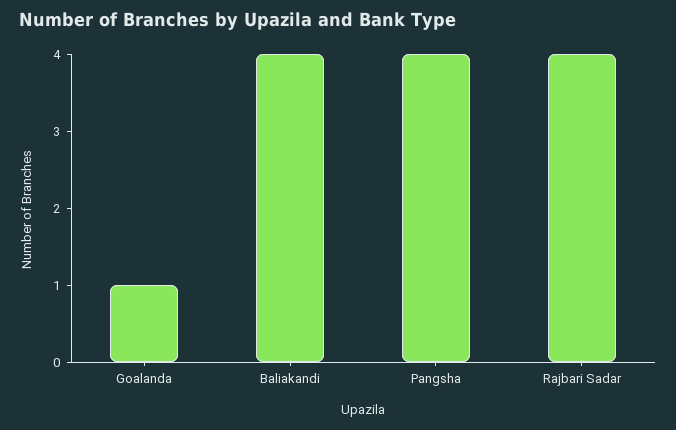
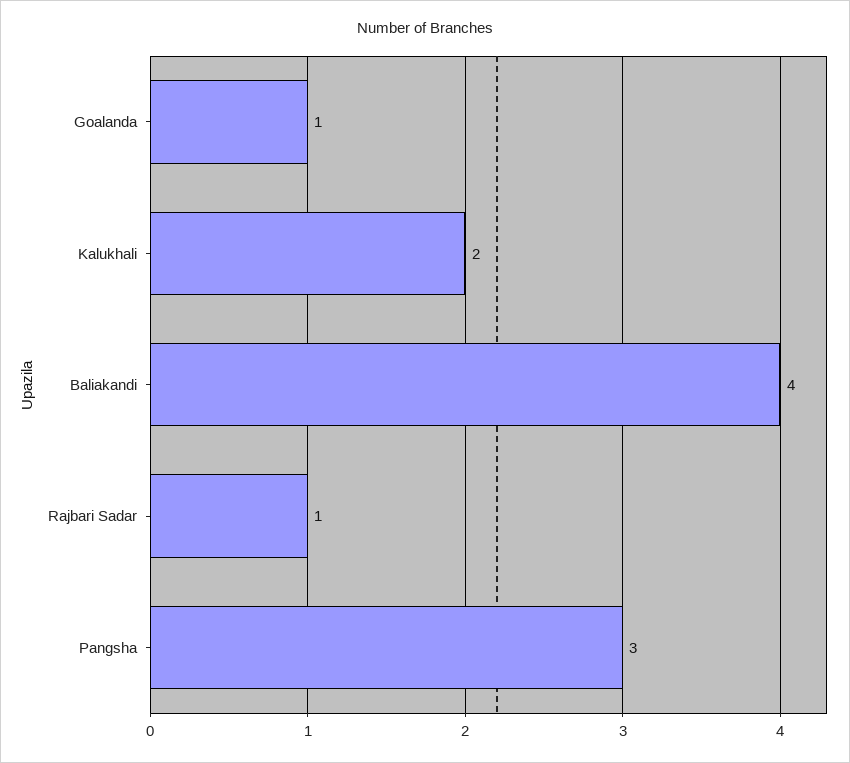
  {
    "Goalanda": 1,
    "Baliakandi": 4,
-   "Pangsha": 4,
+   "Pangsha": 3,
-   "Rajbari Sadar": 4
+   "Rajbari Sadar": 1,
+   "Kalukhali": 2
  }

